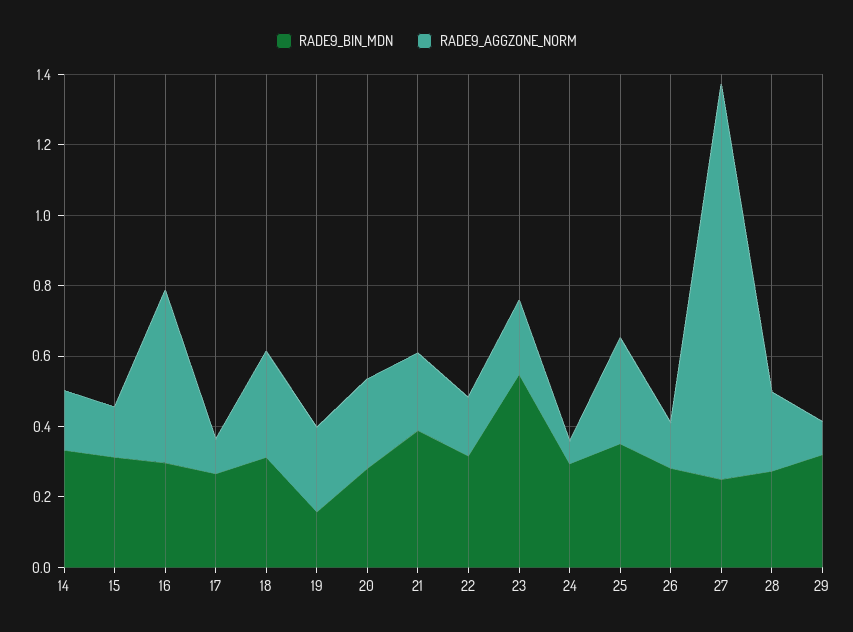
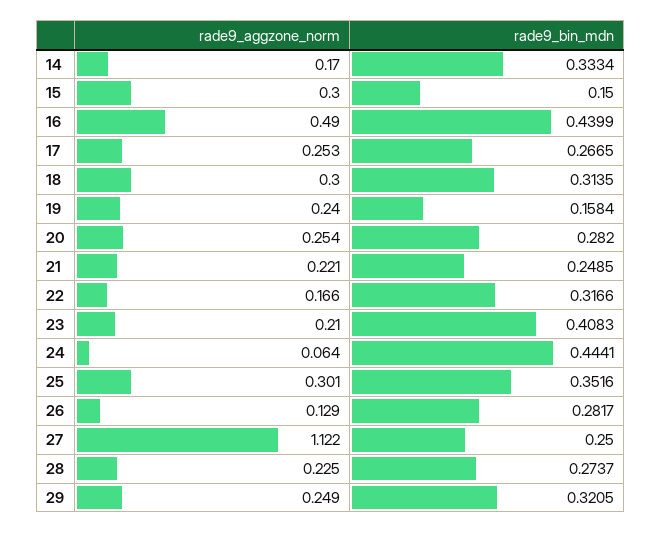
  {
    "RADE9_BIN_MDN": {
      "14": 0.3334,
-     "15": 0.3,
+     "15": 0.15,
-     "16": 0.3,
+     "16": 0.4399,
      "17": 0.2665,
      "18": 0.3135,
      "19": 0.1584,
      "20": 0.282,
-     "21": 0.4,
+     "21": 0.2485,
      "22": 0.3166,
-     "23": 0.55,
+     "23": 0.4083,
-     "24": 0.3,
+     "24": 0.4441,
      "25": 0.3516,
      "26": 0.2817,
      "27": 0.25,
      "28": 0.2737,
      "29": 0.3205
    },
    "RADE9_AGGZONE_NORM": {
      "14": 0.17,
-     "15": 0.15,
+     "15": 0.3,
      "16": 0.49,
-     "17": 0.1,
+     "17": 0.253,
      "18": 0.3,
      "19": 0.24,
      "20": 0.254,
      "21": 0.221,
      "22": 0.166,
      "23": 0.21,
      "24": 0.064,
      "25": 0.301,
      "26": 0.129,
      "27": 1.122,
      "28": 0.225,
-     "29": 0.1
+     "29": 0.249
    }
  }

